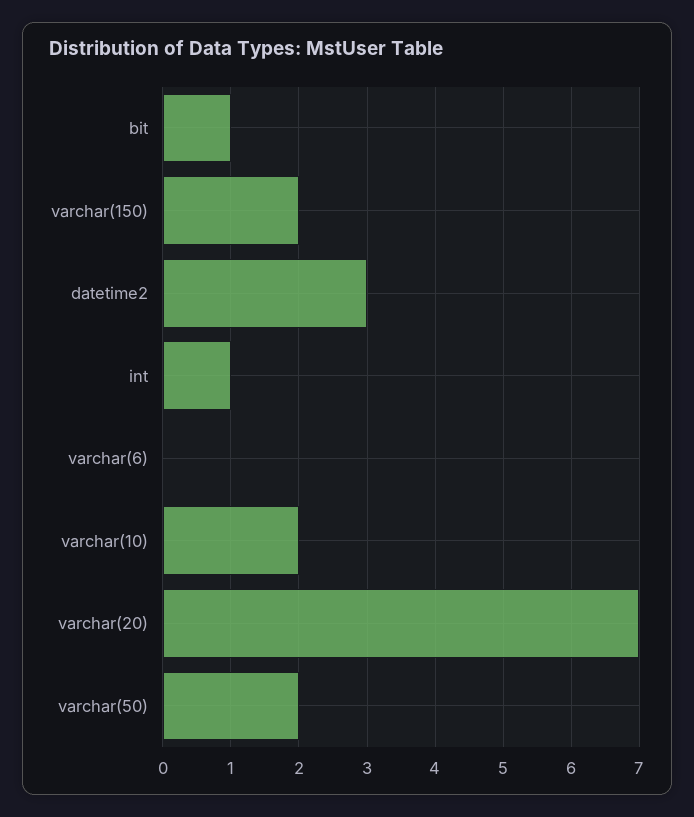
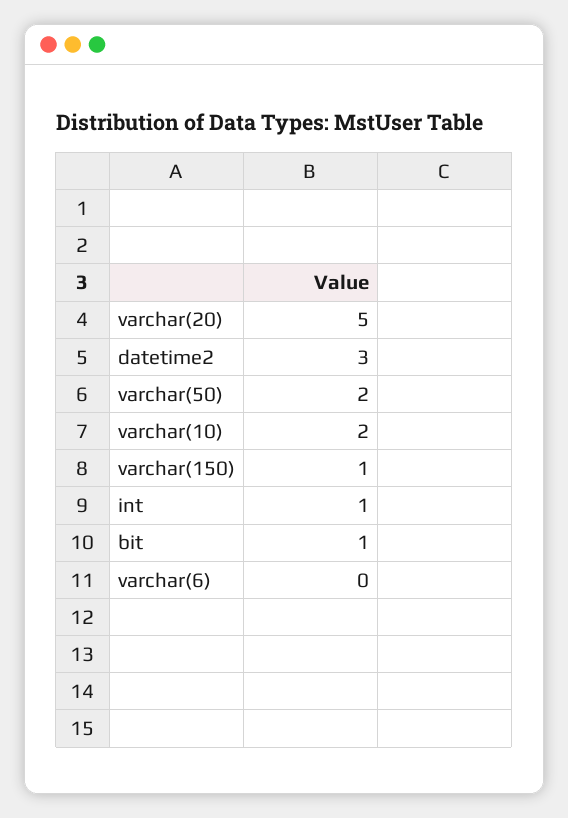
  {
    "bit": 1,
-   "varchar(150)": 2,
+   "varchar(150)": 1,
    "datetime2": 3,
    "int": 1,
    "varchar(6)": 0,
    "varchar(10)": 2,
-   "varchar(20)": 7,
+   "varchar(20)": 5,
    "varchar(50)": 2
  }

